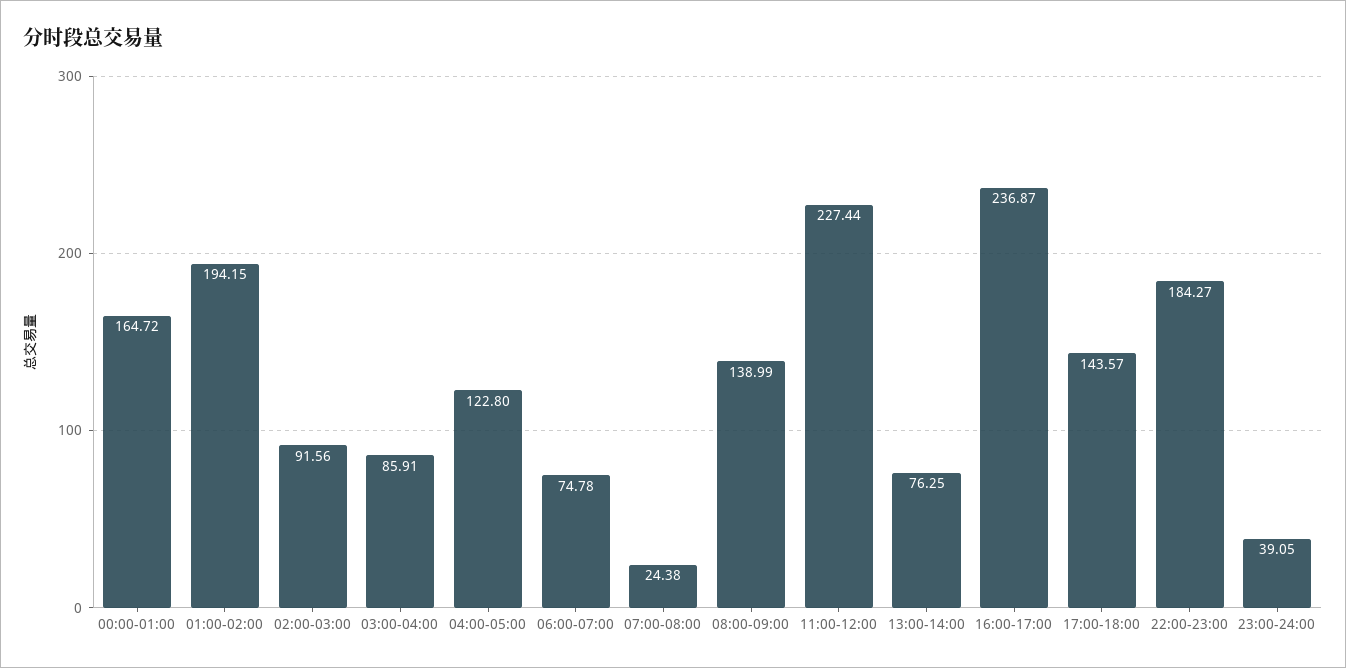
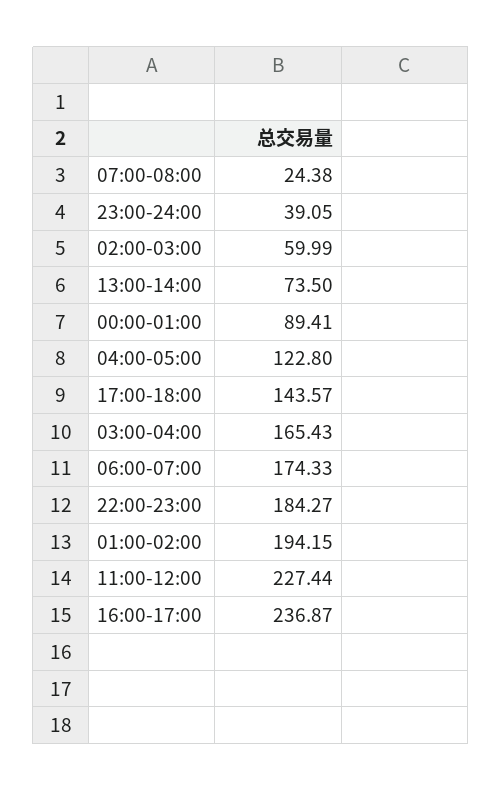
  {
-   "00:00-01:00": 164.72,
+   "00:00-01:00": 89.41,
    "01:00-02:00": 194.15,
-   "02:00-03:00": 91.56,
+   "02:00-03:00": 59.99,
-   "03:00-04:00": 85.91,
+   "03:00-04:00": 165.43,
    "04:00-05:00": 122.8,
-   "06:00-07:00": 74.78,
+   "06:00-07:00": 174.33,
    "07:00-08:00": 24.38,
-   "08:00-09:00": 138.99,
    "11:00-12:00": 227.44,
-   "13:00-14:00": 76.25,
+   "13:00-14:00": 73.5,
    "16:00-17:00": 236.87,
    "17:00-18:00": 143.57,
    "22:00-23:00": 184.27,
    "23:00-24:00": 39.05
  }

